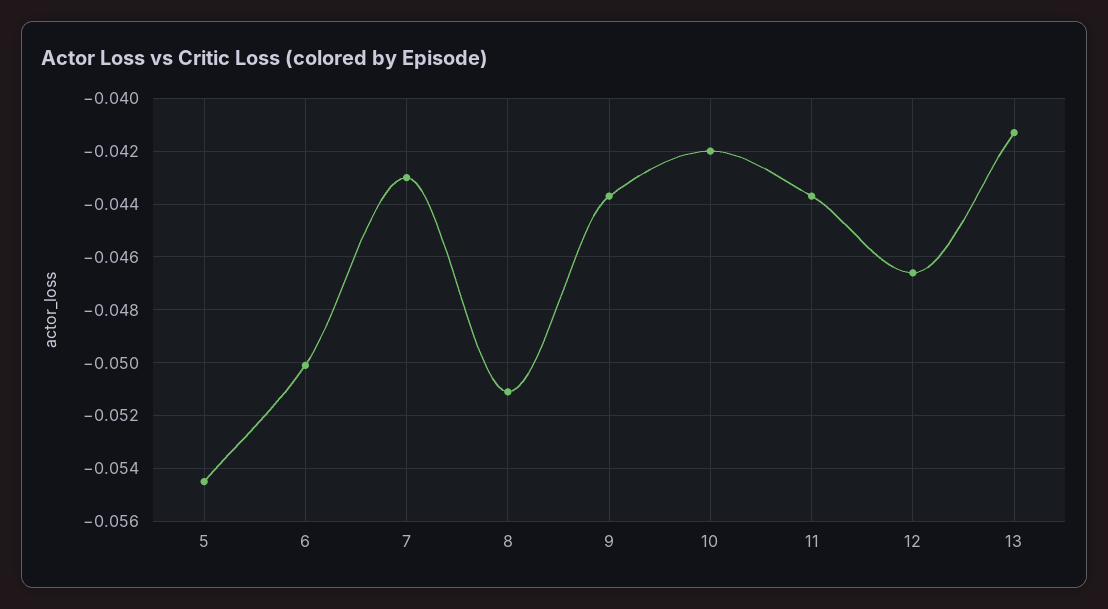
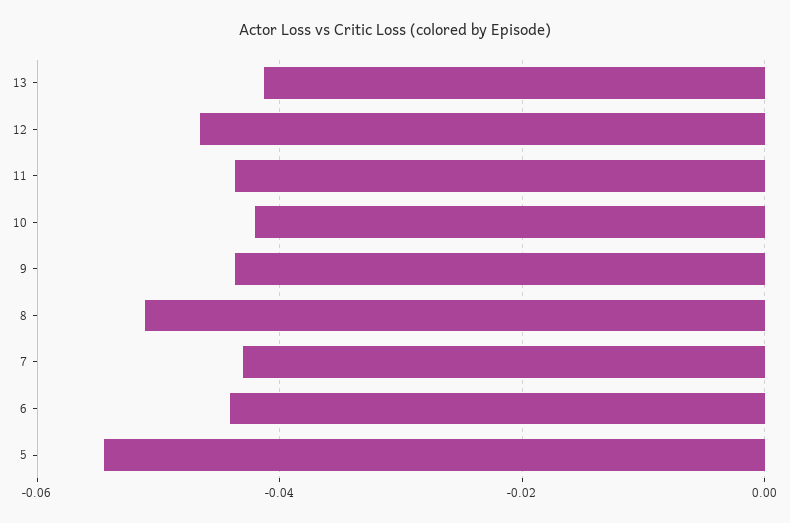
  {
    "5": -0.0545,
-   "6": -0.05,
+   "6": -0.044,
    "7": -0.043,
    "8": -0.051,
    "9": -0.0435,
    "10": -0.042,
    "11": -0.0435,
    "12": -0.0465,
    "13": -0.0415
  }

